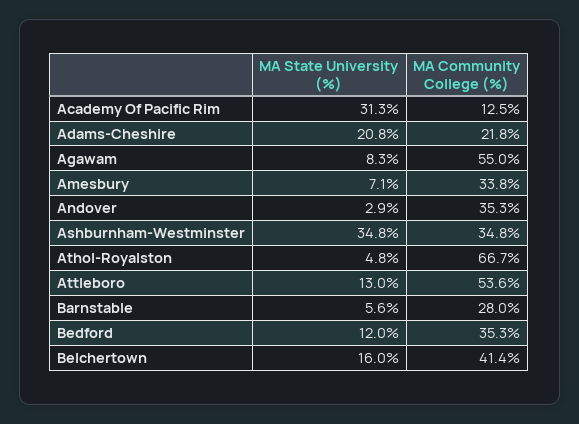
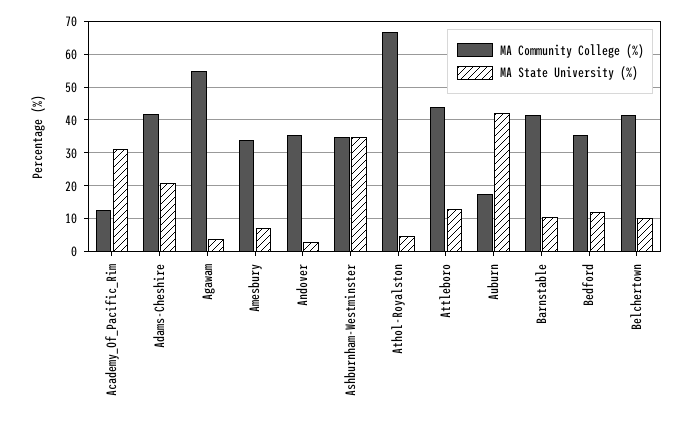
  {
    "MA State University (%)": {
      "Academy Of Pacific Rim": 31.3,
      "Adams-Cheshire": 20.8,
-     "Agawam": 8.3,
+     "Agawam": 4,
      "Amesbury": 7.1,
      "Andover": 2.9,
      "Ashburnham-Westminster": 34.8,
      "Athol-Royalston": 4.8,
      "Attleboro": 13,
-     "Barnstable": 5.6,
+     "Barnstable": 10,
      "Bedford": 12,
-     "Belchertown": 16
+     "Belchertown": 10,
+     "Auburn": 42
    },
    "MA Community College (%)": {
      "Academy Of Pacific Rim": 12.5,
-     "Adams-Cheshire": 21.8,
+     "Adams-Cheshire": 42,
      "Agawam": 55,
      "Amesbury": 33.8,
      "Andover": 35.3,
      "Ashburnham-Westminster": 34.8,
      "Athol-Royalston": 66.7,
-     "Attleboro": 53.6,
+     "Attleboro": 44,
-     "Barnstable": 28,
+     "Barnstable": 42,
      "Bedford": 35.3,
-     "Belchertown": 41.4
+     "Belchertown": 41.4,
+     "Auburn": 18
    }
  }

